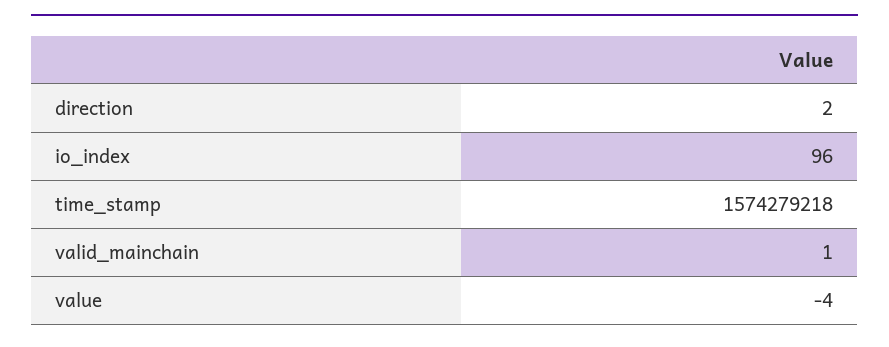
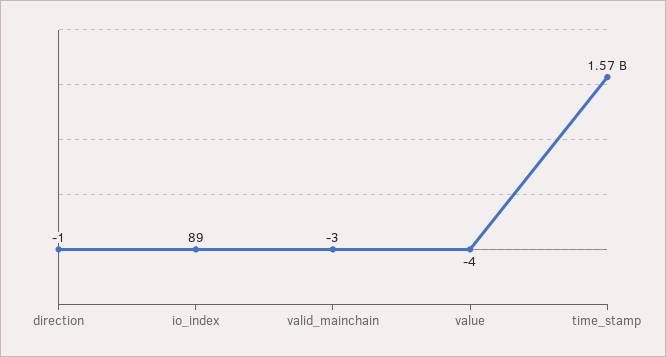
  {
-   "direction": 2,
+   "direction": -1,
-   "io_index": 96,
+   "io_index": 89,
    "time_stamp": 1574279218,
-   "valid_mainchain": 1,
+   "valid_mainchain": -3,
    "value": -4
  }

